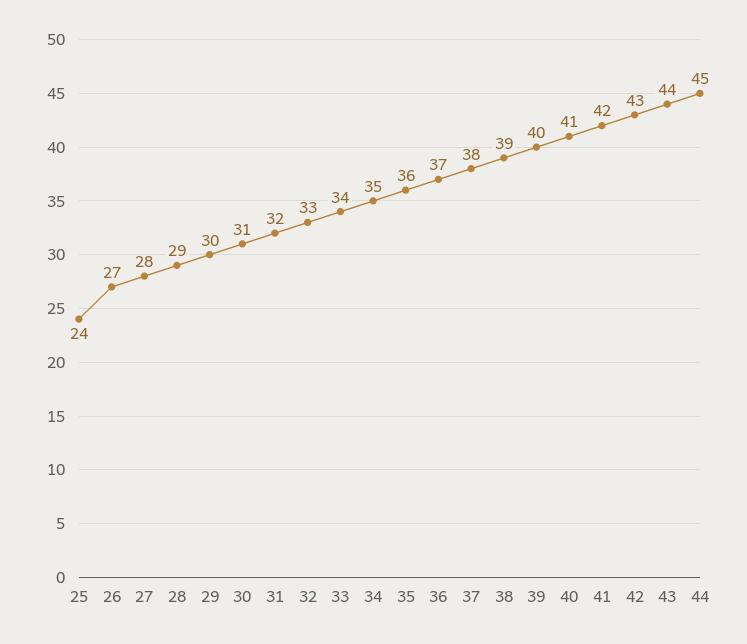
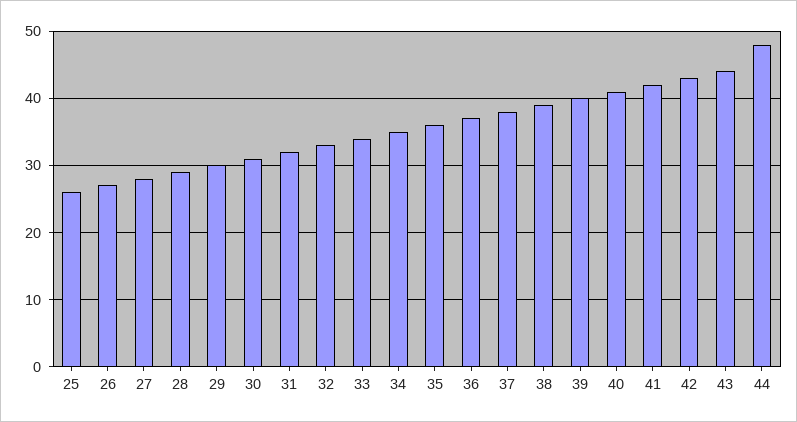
  {
-   "25": 24,
+   "25": 26,
    "26": 27,
    "27": 28,
    "28": 29,
    "29": 30,
    "30": 31,
    "31": 32,
    "32": 33,
    "33": 34,
    "34": 35,
    "35": 36,
    "36": 37,
    "37": 38,
    "38": 39,
    "39": 40,
    "40": 41,
    "41": 42,
    "42": 43,
    "43": 44,
-   "44": 45
+   "44": 48
  }

